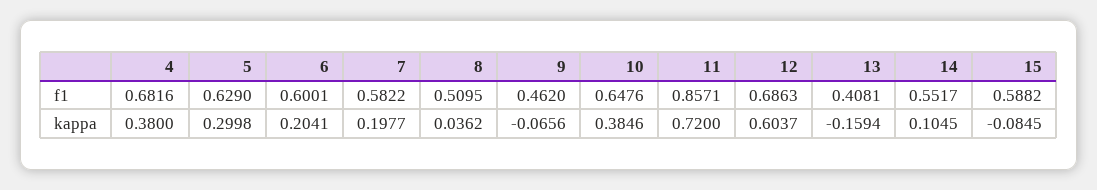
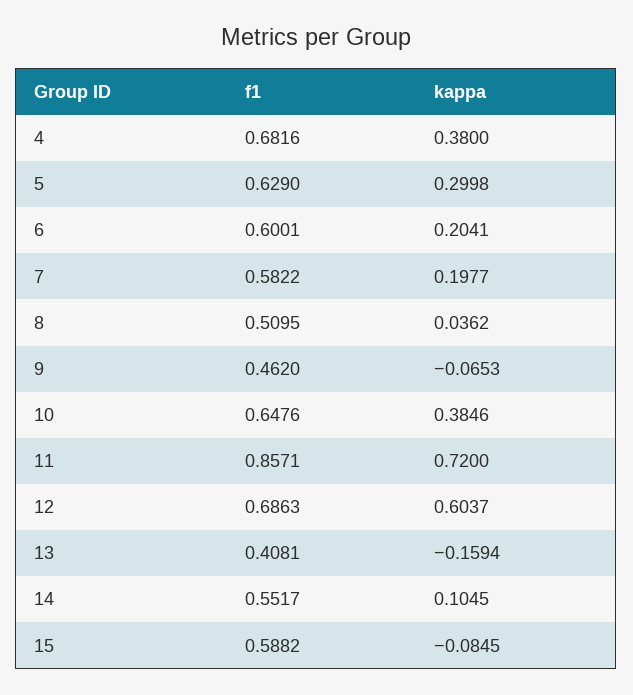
  {
    "4": {
      "f1": 0.6816,
      "kappa": 0.38
    },
    "5": {
      "f1": 0.629,
      "kappa": 0.2998
    },
    "6": {
      "f1": 0.6001,
      "kappa": 0.2041
    },
    "7": {
      "f1": 0.5822,
      "kappa": 0.1977
    },
    "8": {
      "f1": 0.5095,
      "kappa": 0.0362
    },
    "9": {
      "f1": 0.462,
-     "kappa": -0.0656
+     "kappa": -0.0653
    },
    "10": {
      "f1": 0.6476,
      "kappa": 0.3846
    },
    "11": {
      "f1": 0.8571,
      "kappa": 0.72
    },
    "12": {
      "f1": 0.6863,
      "kappa": 0.6037
    },
    "13": {
      "f1": 0.4081,
      "kappa": -0.1594
    },
    "14": {
      "f1": 0.5517,
      "kappa": 0.1045
    },
    "15": {
      "f1": 0.5882,
      "kappa": -0.0845
    }
  }

